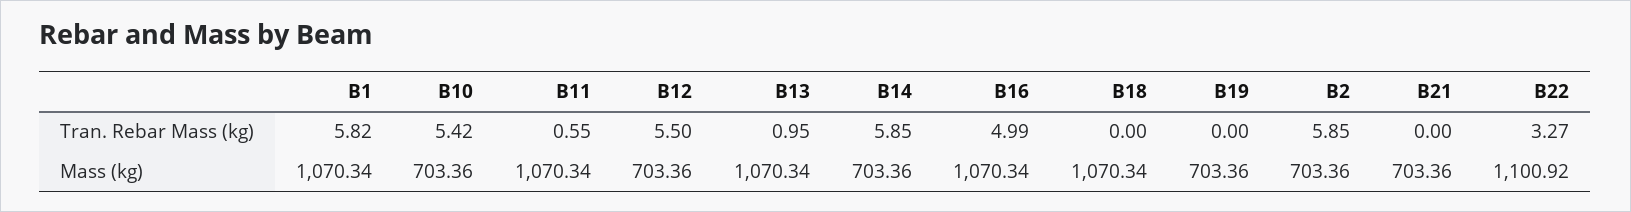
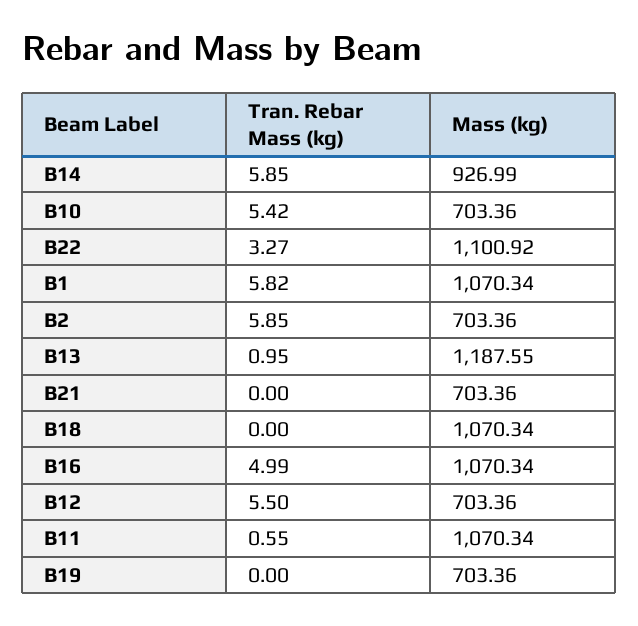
  {
    "B1": {
      "Tran. Rebar Mass (kg)": 5.82,
      "Mass (kg)": 1070.34
    },
    "B10": {
      "Tran. Rebar Mass (kg)": 5.42,
      "Mass (kg)": 703.36
    },
    "B11": {
      "Tran. Rebar Mass (kg)": 0.55,
      "Mass (kg)": 1070.34
    },
    "B12": {
      "Tran. Rebar Mass (kg)": 5.5,
      "Mass (kg)": 703.36
    },
    "B13": {
      "Tran. Rebar Mass (kg)": 0.95,
-     "Mass (kg)": 1070.34
+     "Mass (kg)": 1187.55
    },
    "B14": {
      "Tran. Rebar Mass (kg)": 5.85,
-     "Mass (kg)": 703.36
+     "Mass (kg)": 926.99
    },
    "B16": {
      "Tran. Rebar Mass (kg)": 4.99,
      "Mass (kg)": 1070.34
    },
    "B18": {
      "Tran. Rebar Mass (kg)": 0,
      "Mass (kg)": 1070.34
    },
    "B19": {
      "Tran. Rebar Mass (kg)": 0,
      "Mass (kg)": 703.36
    },
    "B2": {
      "Tran. Rebar Mass (kg)": 5.85,
      "Mass (kg)": 703.36
    },
    "B21": {
      "Tran. Rebar Mass (kg)": 0,
      "Mass (kg)": 703.36
    },
    "B22": {
      "Tran. Rebar Mass (kg)": 3.27,
      "Mass (kg)": 1100.92
    }
  }

